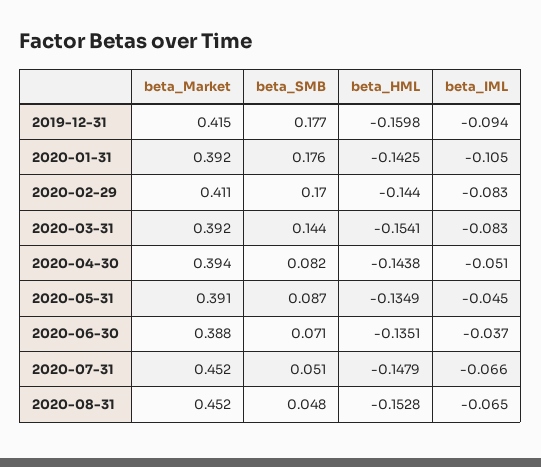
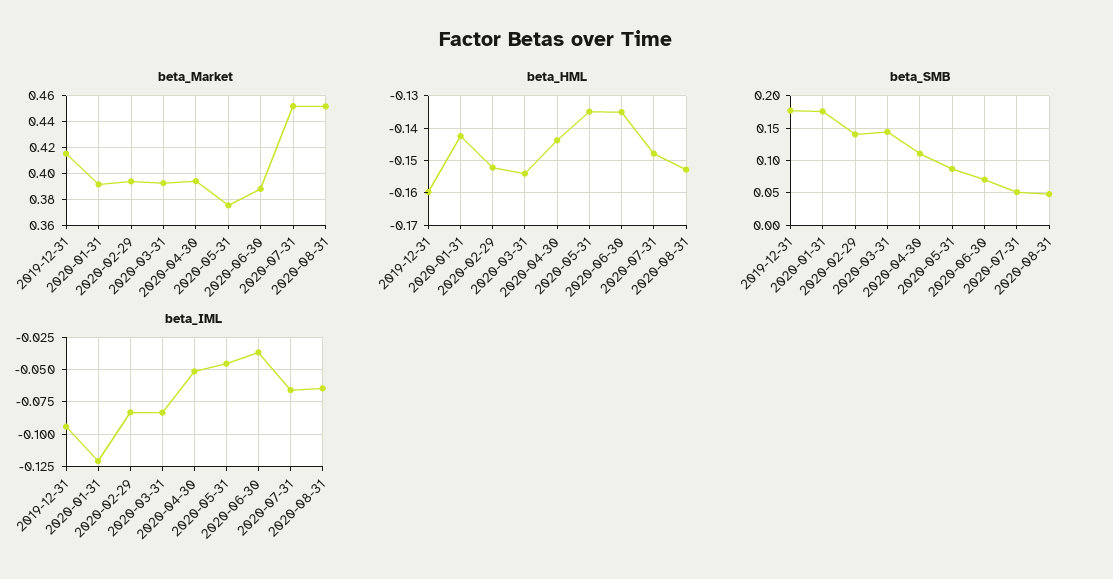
  {
    "beta_Market": {
      "2019-12-31": 0.415,
      "2020-01-31": 0.392,
-     "2020-02-29": 0.411,
+     "2020-02-29": 0.395,
      "2020-03-31": 0.392,
      "2020-04-30": 0.394,
-     "2020-05-31": 0.391,
+     "2020-05-31": 0.375,
      "2020-06-30": 0.388,
      "2020-07-31": 0.452,
      "2020-08-31": 0.452
    },
    "beta_SMB": {
      "2019-12-31": 0.177,
      "2020-01-31": 0.176,
-     "2020-02-29": 0.17,
+     "2020-02-29": 0.14,
      "2020-03-31": 0.144,
-     "2020-04-30": 0.082,
+     "2020-04-30": 0.11,
      "2020-05-31": 0.087,
      "2020-06-30": 0.071,
      "2020-07-31": 0.051,
      "2020-08-31": 0.048
    },
    "beta_HML": {
      "2019-12-31": -0.1598,
      "2020-01-31": -0.1425,
-     "2020-02-29": -0.144,
+     "2020-02-29": -0.152,
      "2020-03-31": -0.1541,
      "2020-04-30": -0.1438,
      "2020-05-31": -0.1349,
      "2020-06-30": -0.1351,
      "2020-07-31": -0.1479,
      "2020-08-31": -0.1528
    },
    "beta_IML": {
      "2019-12-31": -0.094,
-     "2020-01-31": -0.105,
+     "2020-01-31": -0.12,
      "2020-02-29": -0.083,
      "2020-03-31": -0.083,
      "2020-04-30": -0.051,
      "2020-05-31": -0.045,
      "2020-06-30": -0.037,
      "2020-07-31": -0.066,
      "2020-08-31": -0.065
    }
  }

